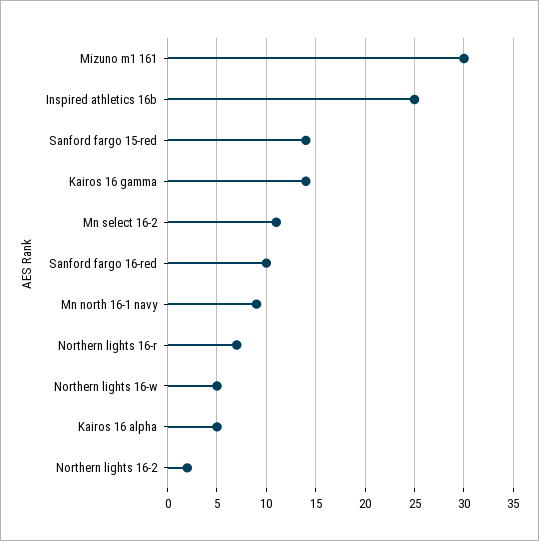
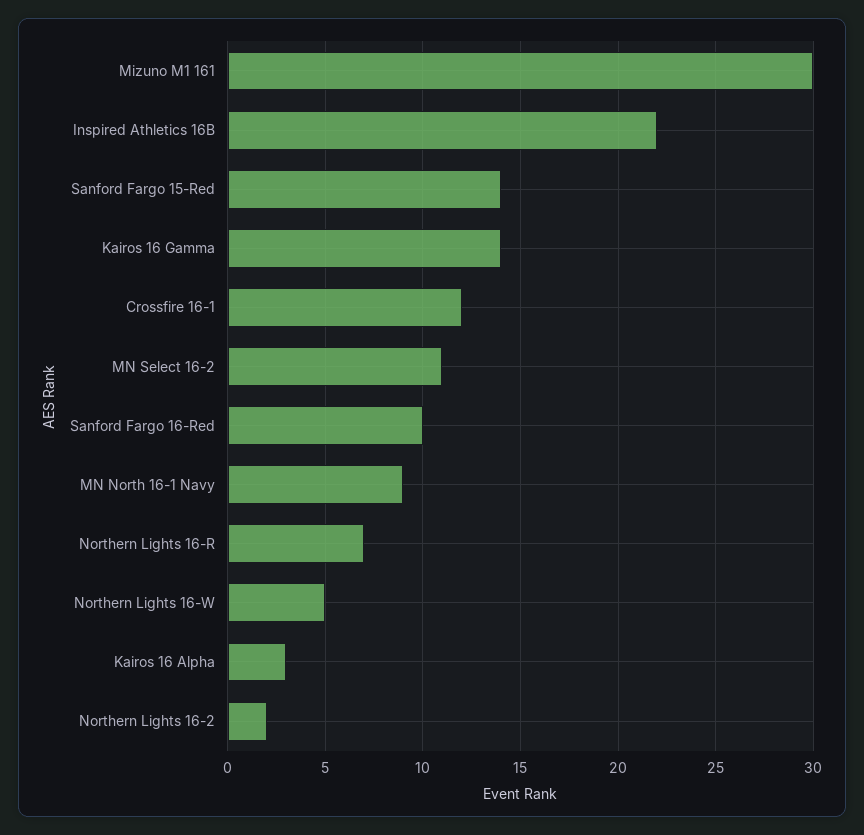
  {
    "Mizuno m1 161": 30,
-   "Inspired athletics 16b": 25,
+   "Inspired athletics 16b": 22,
    "Sanford fargo 15-red": 14,
    "Kairos 16 gamma": 14,
    "Mn select 16-2": 11,
    "Sanford fargo 16-red": 10,
    "Mn north 16-1 navy": 9,
    "Northern lights 16-r": 7,
    "Northern lights 16-w": 5,
-   "Kairos 16 alpha": 5,
+   "Kairos 16 alpha": 3,
-   "Northern lights 16-2": 2
+   "Northern lights 16-2": 2,
+   "Crossfire 16-1": 12
  }

